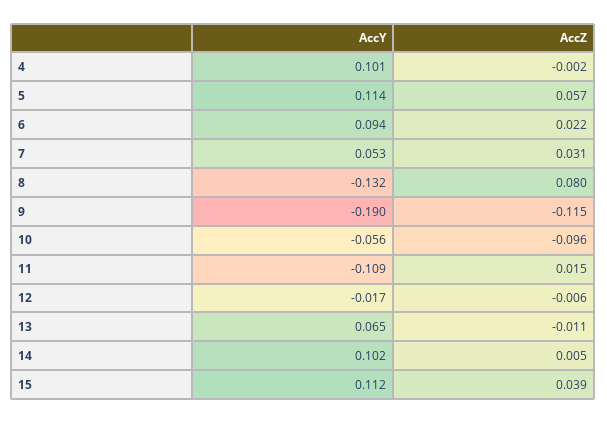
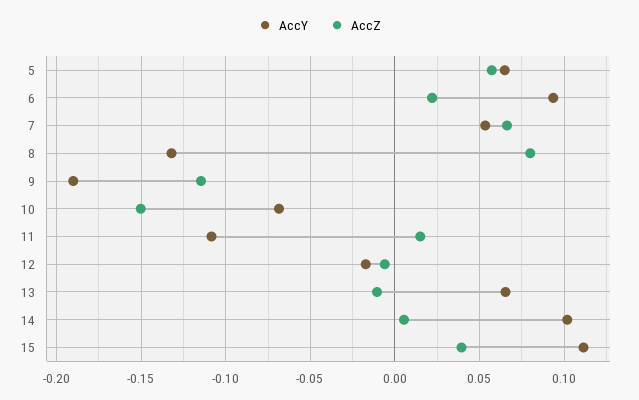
  {
    "AccY": {
-     "4": 0.101,
-     "5": 0.114,
+     "5": 0.065,
      "6": 0.094,
      "7": 0.053,
      "8": -0.132,
      "9": -0.19,
-     "10": -0.056,
+     "10": -0.07,
      "11": -0.109,
      "12": -0.017,
      "13": 0.065,
      "14": 0.102,
      "15": 0.112
    },
    "AccZ": {
-     "4": -0.002,
      "5": 0.057,
      "6": 0.022,
-     "7": 0.031,
+     "7": 0.065,
      "8": 0.08,
      "9": -0.115,
-     "10": -0.096,
+     "10": -0.15,
      "11": 0.015,
      "12": -0.006,
      "13": -0.011,
      "14": 0.005,
      "15": 0.039
    }
  }

